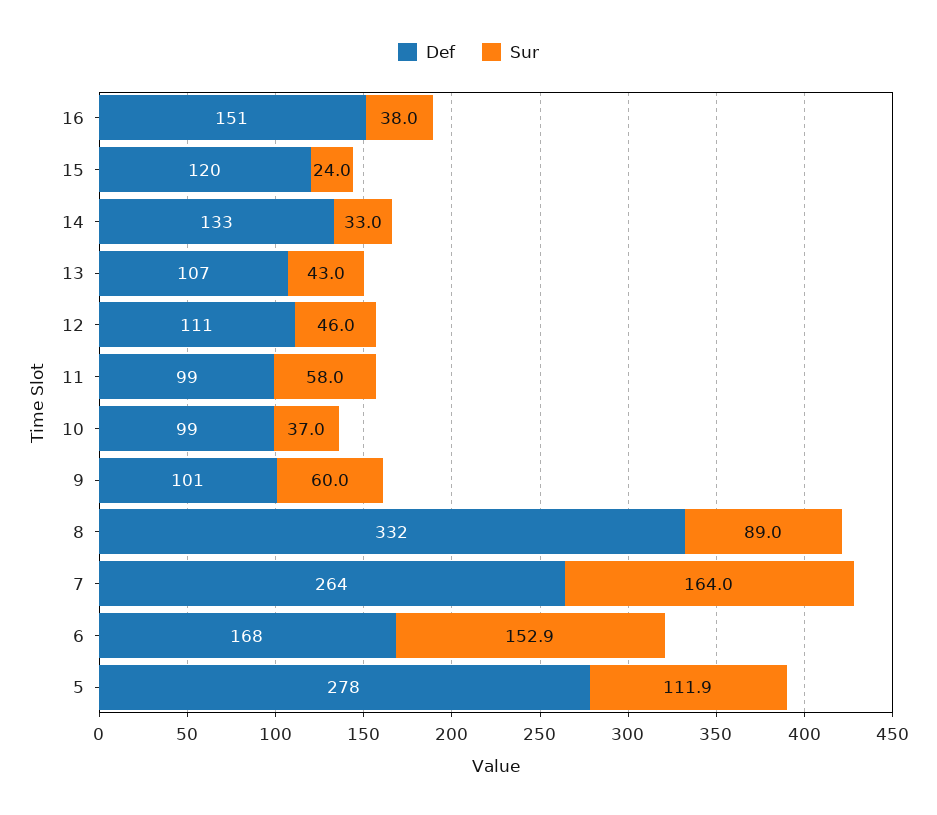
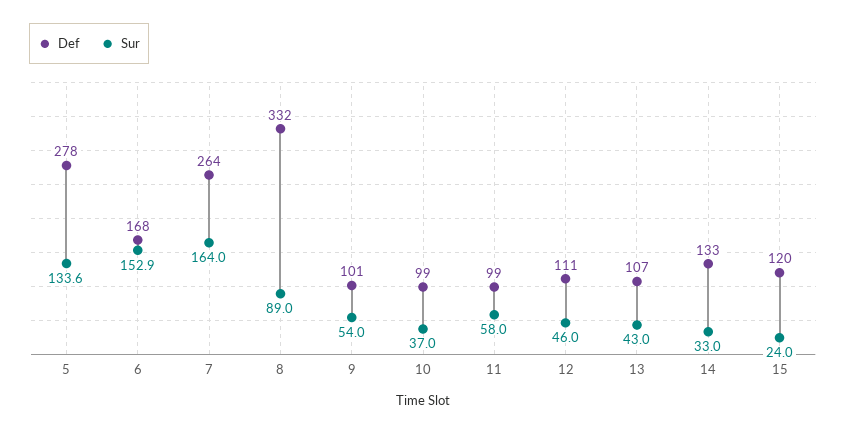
  {
    "Def": {
-     "16": 151,
      "15": 120,
      "14": 133,
      "13": 107,
      "12": 111,
      "11": 99,
      "10": 99,
      "9": 101,
      "8": 332,
      "7": 264,
      "6": 168,
      "5": 278
    },
    "Sur": {
-     "16": 38,
      "15": 24,
      "14": 33,
      "13": 43,
      "12": 46,
      "11": 58,
      "10": 37,
-     "9": 60,
+     "9": 54,
      "8": 89,
      "7": 164,
      "6": 152.9,
-     "5": 111.9
+     "5": 133.6
    }
  }

